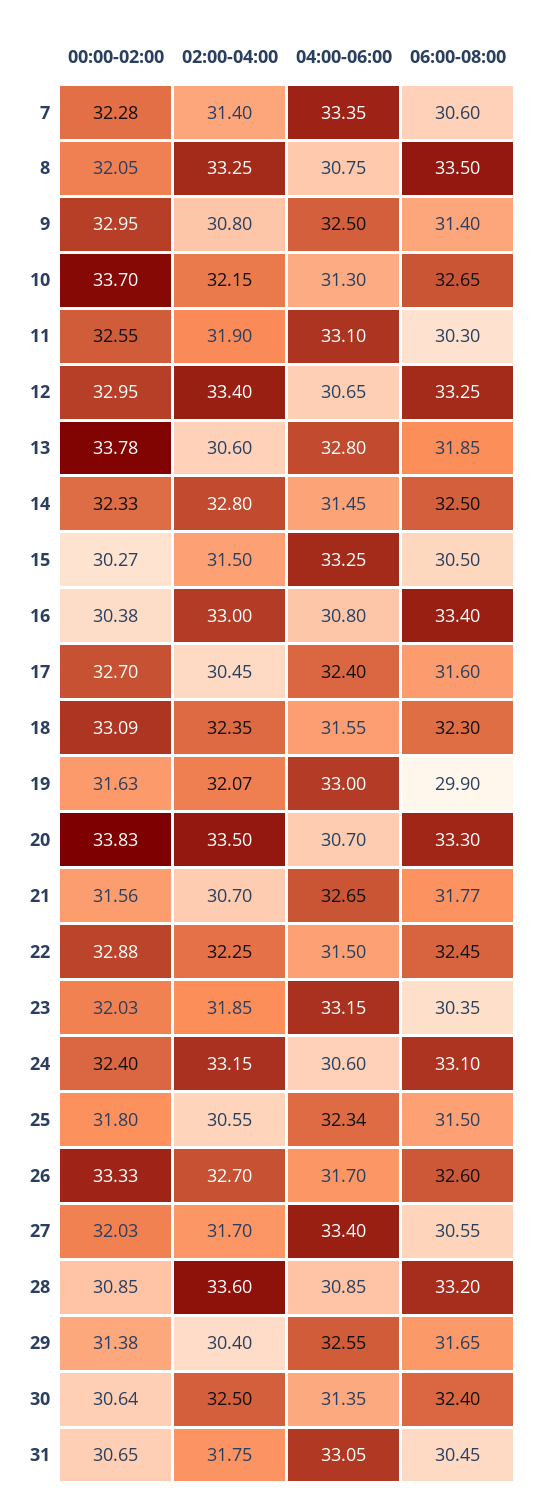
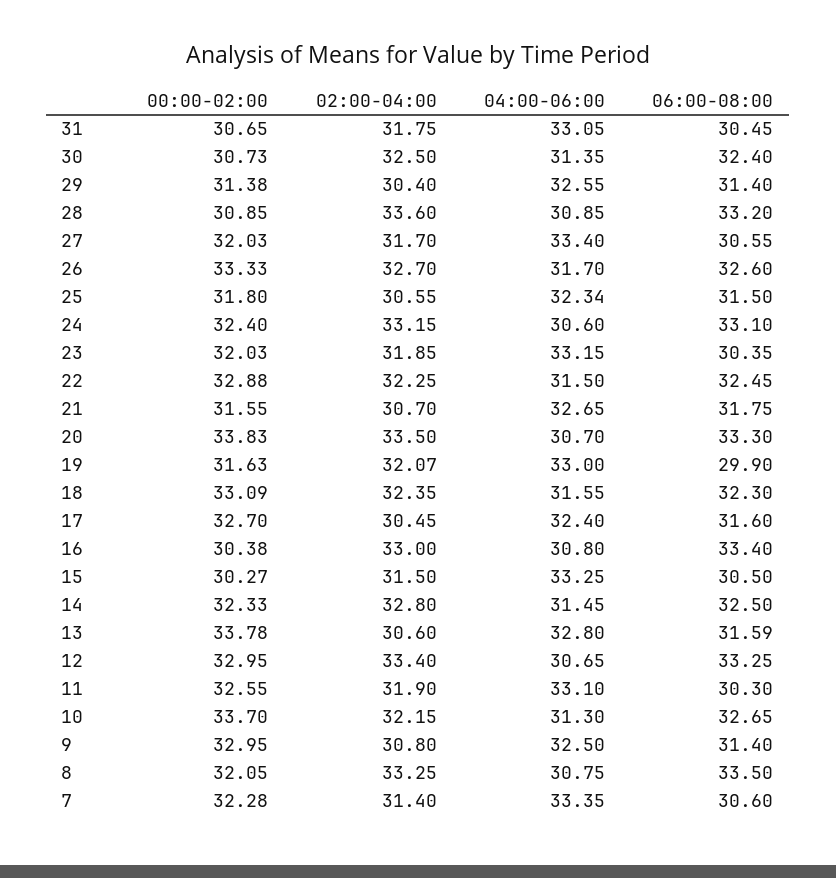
  {
    "00:00-02:00": {
      "7": 32.28,
      "8": 32.05,
      "9": 32.95,
      "10": 33.7,
      "11": 32.55,
      "12": 32.95,
      "13": 33.78,
      "14": 32.33,
      "15": 30.27,
      "16": 30.38,
      "17": 32.7,
      "18": 33.09,
      "19": 31.63,
      "20": 33.83,
-     "21": 31.56,
+     "21": 31.55,
      "22": 32.88,
      "23": 32.03,
      "24": 32.4,
      "25": 31.8,
      "26": 33.33,
      "27": 32.03,
      "28": 30.85,
      "29": 31.38,
-     "30": 30.64,
+     "30": 30.73,
      "31": 30.65
    },
    "02:00-04:00": {
      "7": 31.4,
      "8": 33.25,
      "9": 30.8,
      "10": 32.15,
      "11": 31.9,
      "12": 33.4,
      "13": 30.6,
      "14": 32.8,
      "15": 31.5,
      "16": 33,
      "17": 30.45,
      "18": 32.35,
      "19": 32.07,
      "20": 33.5,
      "21": 30.7,
      "22": 32.25,
      "23": 31.85,
      "24": 33.15,
      "25": 30.55,
      "26": 32.7,
      "27": 31.7,
      "28": 33.6,
      "29": 30.4,
      "30": 32.5,
      "31": 31.75
    },
    "04:00-06:00": {
      "7": 33.35,
      "8": 30.75,
      "9": 32.5,
      "10": 31.3,
      "11": 33.1,
      "12": 30.65,
      "13": 32.8,
      "14": 31.45,
      "15": 33.25,
      "16": 30.8,
      "17": 32.4,
      "18": 31.55,
      "19": 33,
      "20": 30.7,
      "21": 32.65,
      "22": 31.5,
      "23": 33.15,
      "24": 30.6,
      "25": 32.34,
      "26": 31.7,
      "27": 33.4,
      "28": 30.85,
      "29": 32.55,
      "30": 31.35,
      "31": 33.05
    },
    "06:00-08:00": {
      "7": 30.6,
      "8": 33.5,
      "9": 31.4,
      "10": 32.65,
      "11": 30.3,
      "12": 33.25,
-     "13": 31.85,
+     "13": 31.59,
      "14": 32.5,
      "15": 30.5,
      "16": 33.4,
      "17": 31.6,
      "18": 32.3,
      "19": 29.9,
      "20": 33.3,
-     "21": 31.77,
+     "21": 31.75,
      "22": 32.45,
      "23": 30.35,
      "24": 33.1,
      "25": 31.5,
      "26": 32.6,
      "27": 30.55,
      "28": 33.2,
-     "29": 31.65,
+     "29": 31.4,
      "30": 32.4,
      "31": 30.45
    }
  }

